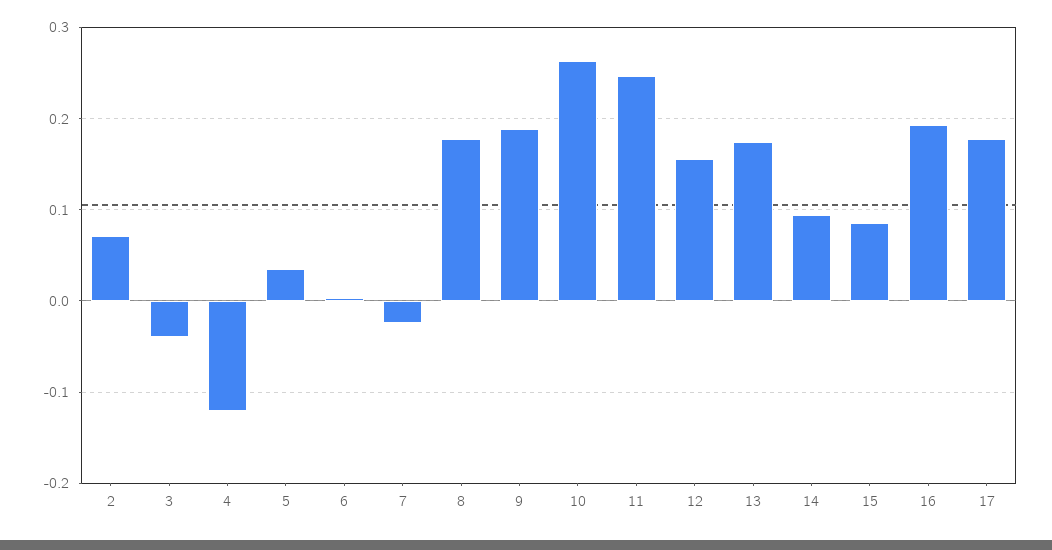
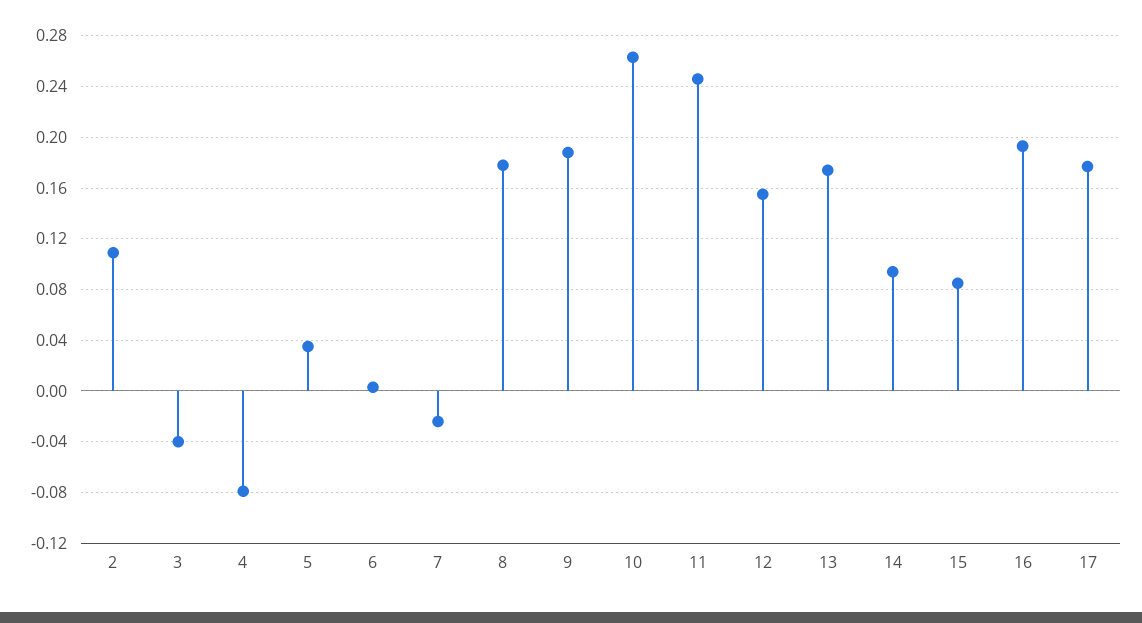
  {
-   "2": 0.07,
+   "2": 0.11,
    "3": -0.04,
-   "4": -0.12,
+   "4": -0.08,
    "5": 0.035,
    "6": 0.005,
    "7": -0.025,
    "8": 0.18,
    "9": 0.19,
    "10": 0.265,
    "11": 0.245,
    "12": 0.155,
    "13": 0.175,
    "14": 0.095,
    "15": 0.085,
    "16": 0.195,
    "17": 0.175
  }

